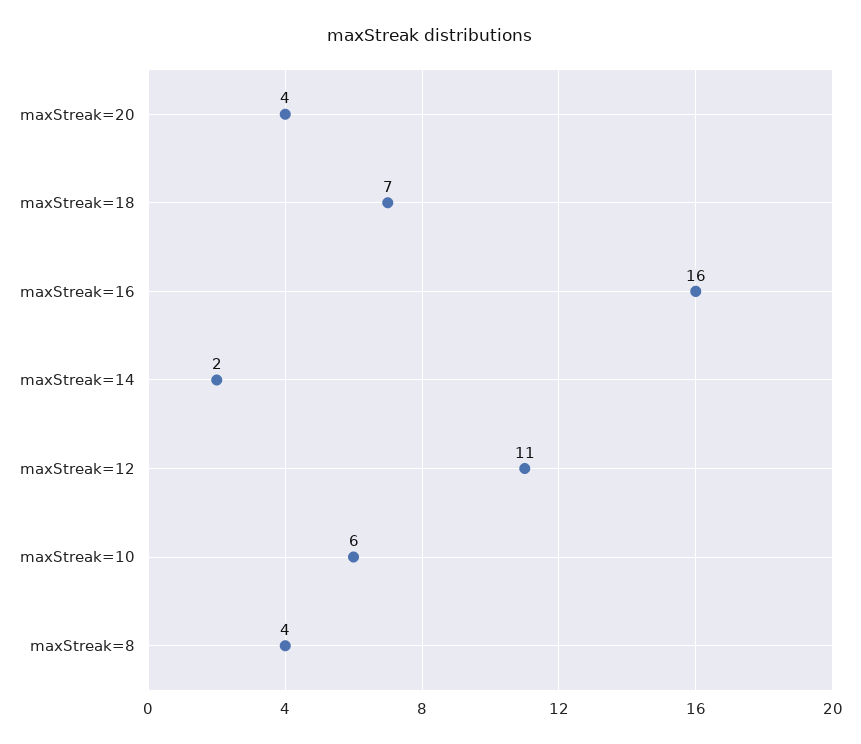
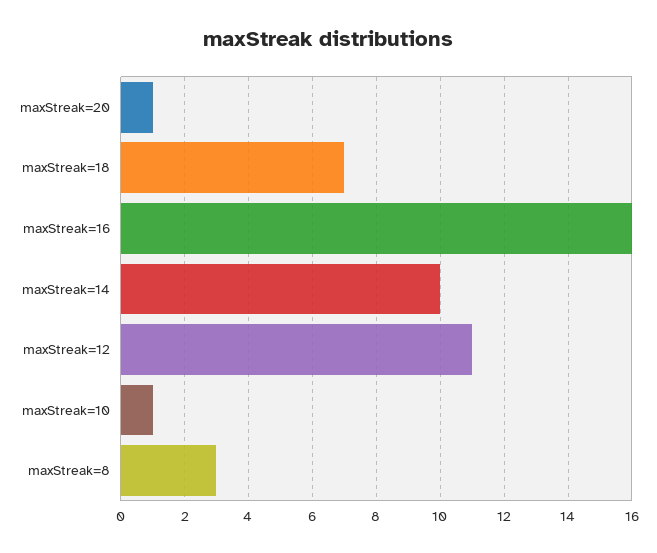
  {
-   "maxStreak=20": 4,
+   "maxStreak=20": 1,
    "maxStreak=18": 7,
    "maxStreak=16": 16,
-   "maxStreak=14": 2,
+   "maxStreak=14": 10,
    "maxStreak=12": 11,
-   "maxStreak=10": 6,
+   "maxStreak=10": 1,
-   "maxStreak=8": 4
+   "maxStreak=8": 3
  }

